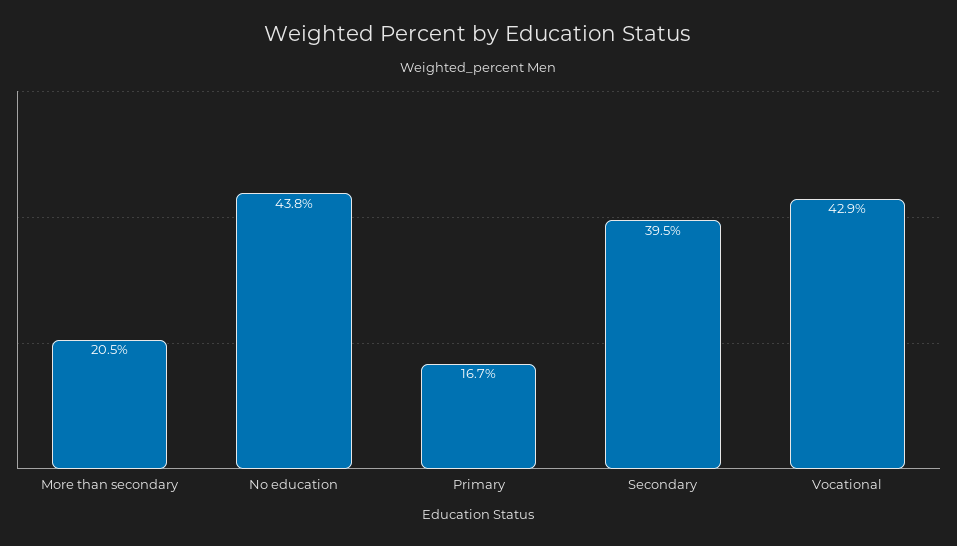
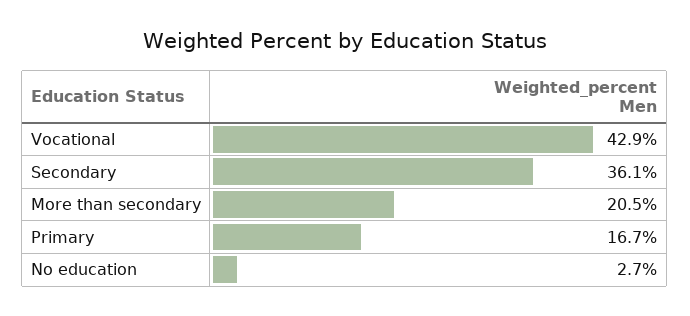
  {
    "More than secondary": 20.5,
-   "No education": 43.8,
+   "No education": 2.7,
    "Primary": 16.7,
-   "Secondary": 39.5,
+   "Secondary": 36.1,
    "Vocational": 42.9
  }

